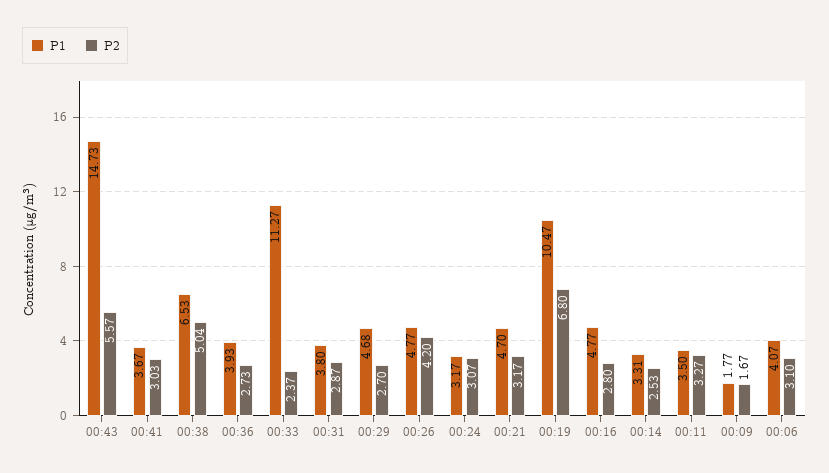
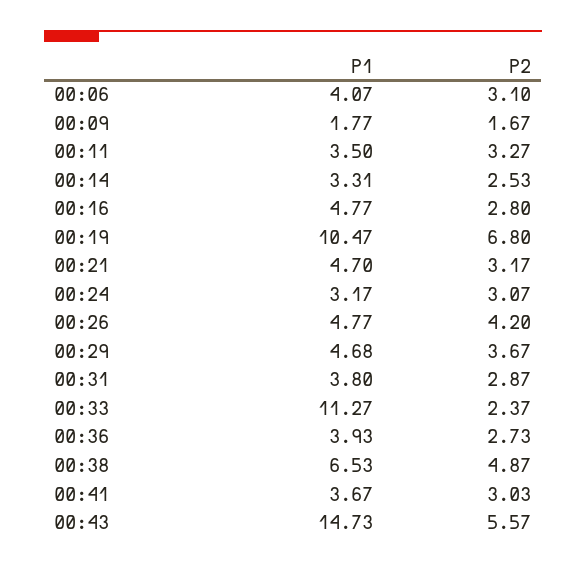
  {
    "P1": {
      "00:43": 14.73,
      "00:41": 3.67,
      "00:38": 6.53,
      "00:36": 3.93,
      "00:33": 11.27,
      "00:31": 3.8,
      "00:29": 4.68,
      "00:26": 4.77,
      "00:24": 3.17,
      "00:21": 4.7,
      "00:19": 10.47,
      "00:16": 4.77,
      "00:14": 3.31,
      "00:11": 3.5,
      "00:09": 1.77,
      "00:06": 4.07
    },
    "P2": {
      "00:43": 5.57,
      "00:41": 3.03,
-     "00:38": 5.04,
+     "00:38": 4.87,
      "00:36": 2.73,
      "00:33": 2.37,
      "00:31": 2.87,
-     "00:29": 2.7,
+     "00:29": 3.67,
      "00:26": 4.2,
      "00:24": 3.07,
      "00:21": 3.17,
      "00:19": 6.8,
      "00:16": 2.8,
      "00:14": 2.53,
      "00:11": 3.27,
      "00:09": 1.67,
      "00:06": 3.1
    }
  }

